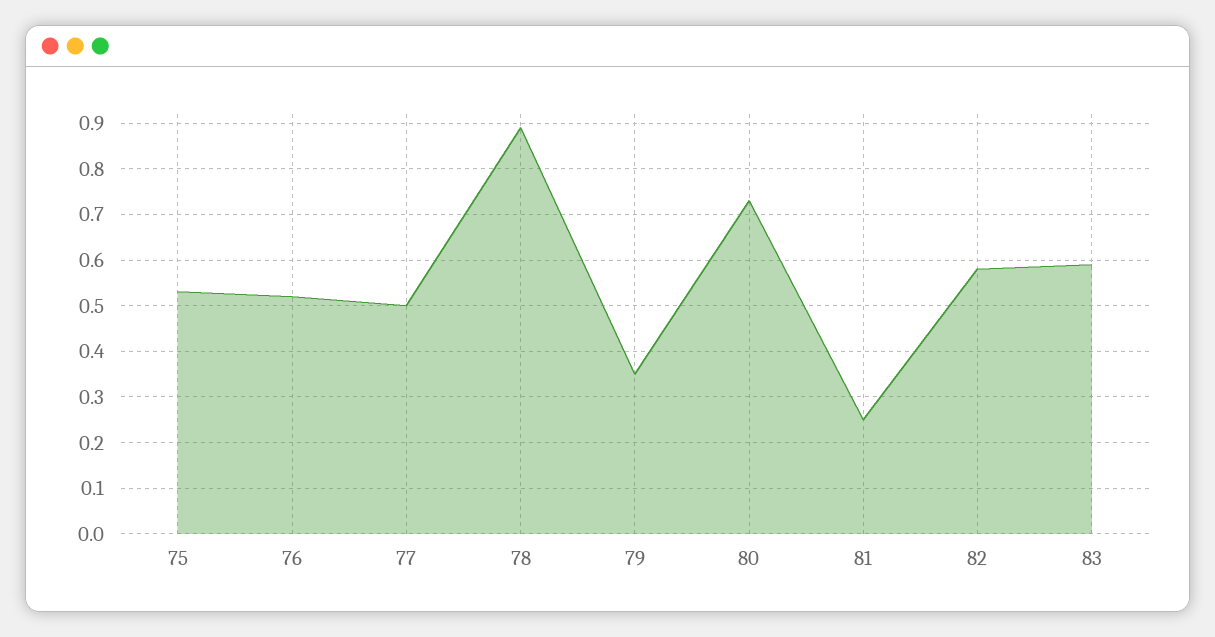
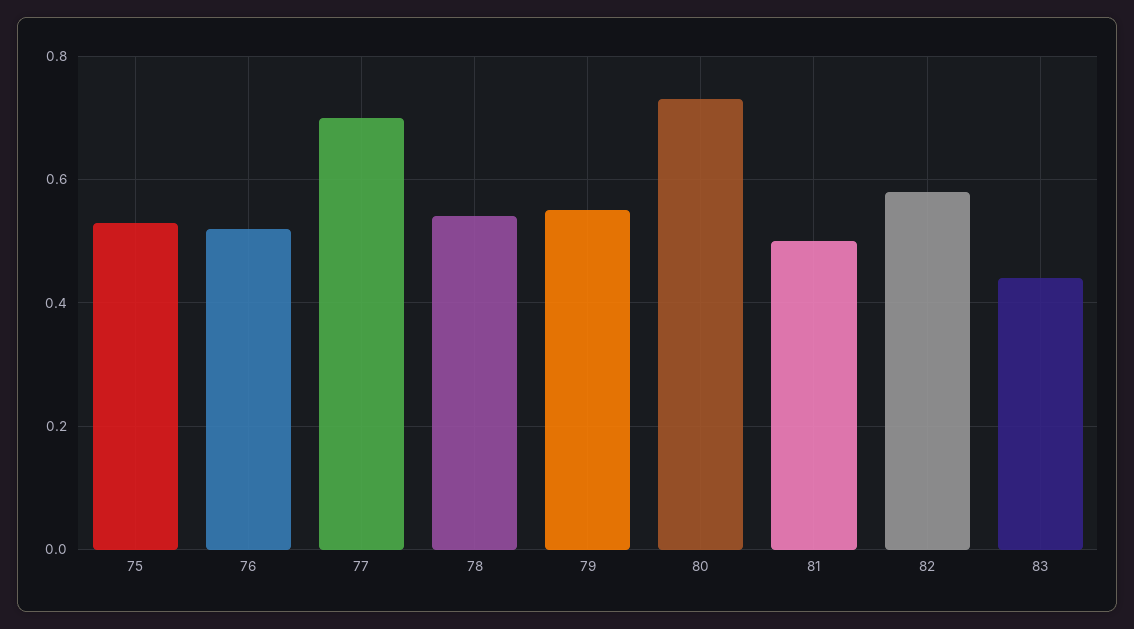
  {
    "75": 0.55,
    "76": 0.5,
-   "77": 0.5,
+   "77": 0.7,
-   "78": 0.9,
+   "78": 0.55,
-   "79": 0.35,
+   "79": 0.55,
    "80": 0.75,
-   "81": 0.25,
+   "81": 0.5,
    "82": 0.6,
-   "83": 0.6
+   "83": 0.45
  }

